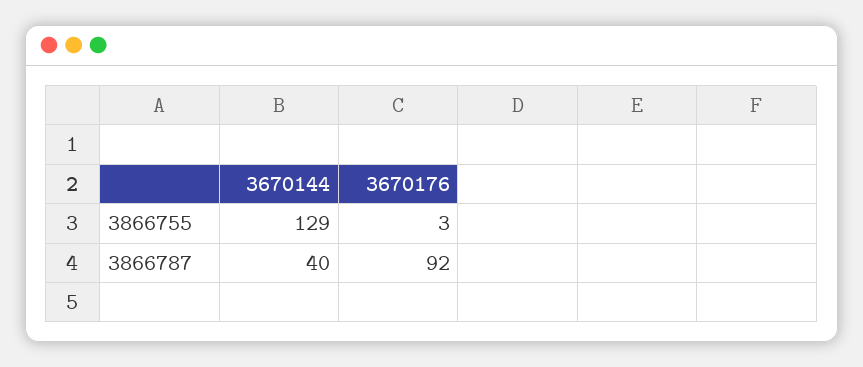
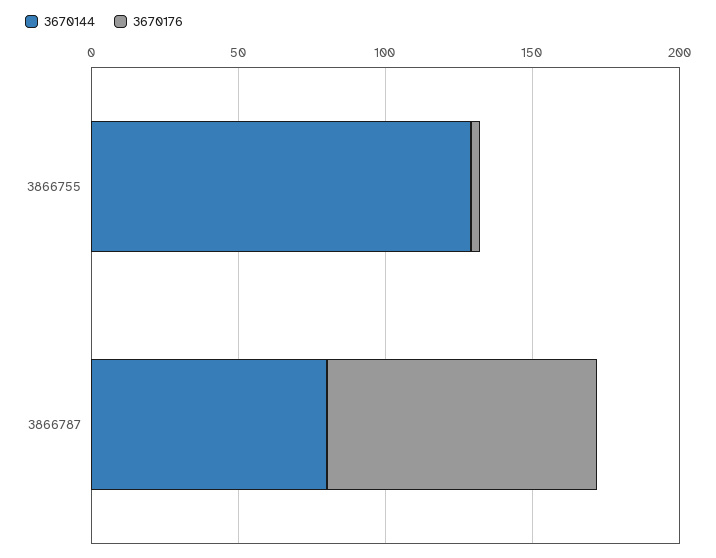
  {
    "3670144": {
      "3866755": 129,
-     "3866787": 40
+     "3866787": 80
    },
    "3670176": {
      "3866755": 3,
      "3866787": 92
    }
  }

